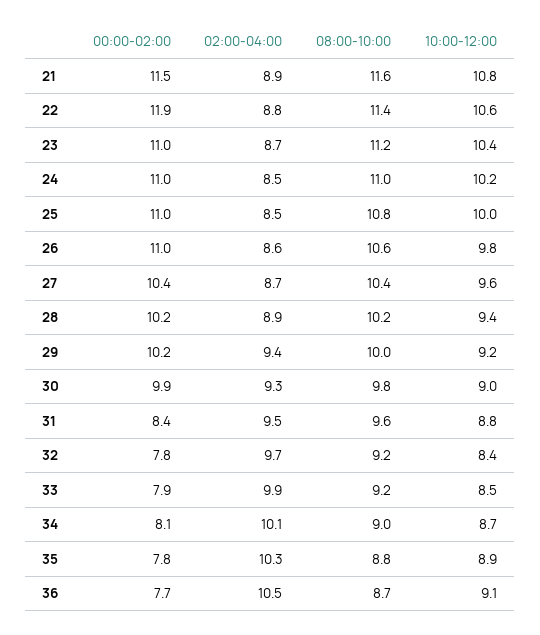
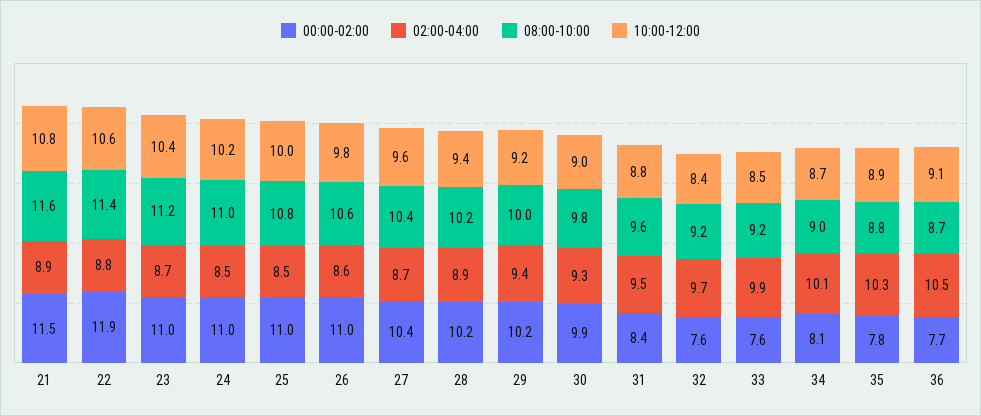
  {
    "00:00-02:00": {
      "21": 11.5,
      "22": 11.9,
      "23": 11,
      "24": 11,
      "25": 11,
      "26": 11,
      "27": 10.4,
      "28": 10.2,
      "29": 10.2,
      "30": 9.9,
      "31": 8.4,
-     "32": 7.8,
+     "32": 7.6,
-     "33": 7.9,
+     "33": 7.6,
      "34": 8.1,
      "35": 7.8,
      "36": 7.7
    },
    "02:00-04:00": {
      "21": 8.9,
      "22": 8.8,
      "23": 8.7,
      "24": 8.5,
      "25": 8.5,
      "26": 8.6,
      "27": 8.7,
      "28": 8.9,
      "29": 9.4,
      "30": 9.3,
      "31": 9.5,
      "32": 9.7,
      "33": 9.9,
      "34": 10.1,
      "35": 10.3,
      "36": 10.5
    },
    "08:00-10:00": {
      "21": 11.6,
      "22": 11.4,
      "23": 11.2,
      "24": 11,
      "25": 10.8,
      "26": 10.6,
      "27": 10.4,
      "28": 10.2,
      "29": 10,
      "30": 9.8,
      "31": 9.6,
      "32": 9.2,
      "33": 9.2,
      "34": 9,
      "35": 8.8,
      "36": 8.7
    },
    "10:00-12:00": {
      "21": 10.8,
      "22": 10.6,
      "23": 10.4,
      "24": 10.2,
      "25": 10,
      "26": 9.8,
      "27": 9.6,
      "28": 9.4,
      "29": 9.2,
      "30": 9,
      "31": 8.8,
      "32": 8.4,
      "33": 8.5,
      "34": 8.7,
      "35": 8.9,
      "36": 9.1
    }
  }

